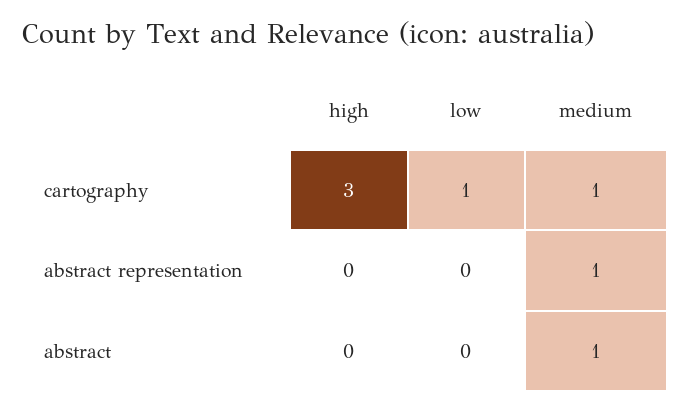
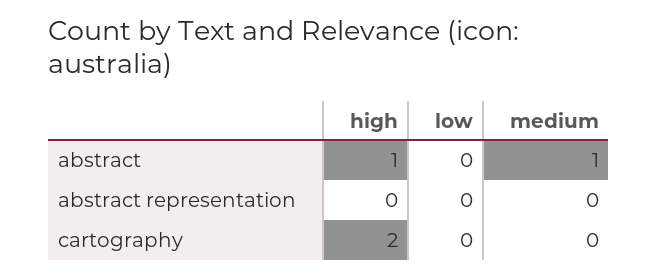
  {
    "high": {
-     "cartography": 3,
+     "cartography": 2,
      "abstract representation": 0,
-     "abstract": 0
+     "abstract": 1
    },
    "low": {
-     "cartography": 1,
+     "cartography": 0,
      "abstract representation": 0,
      "abstract": 0
    },
    "medium": {
-     "cartography": 1,
+     "cartography": 0,
-     "abstract representation": 1,
+     "abstract representation": 0,
      "abstract": 1
    }
  }

